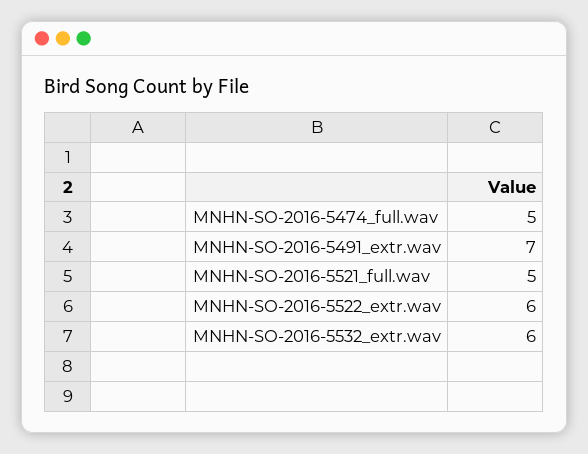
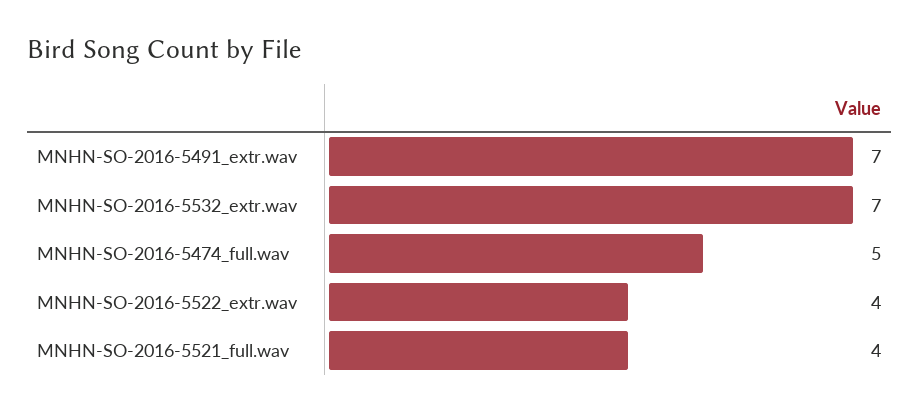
  {
    "MNHN-SO-2016-5474_full.wav": 5,
    "MNHN-SO-2016-5491_extr.wav": 7,
-   "MNHN-SO-2016-5521_full.wav": 5,
+   "MNHN-SO-2016-5521_full.wav": 4,
-   "MNHN-SO-2016-5522_extr.wav": 6,
+   "MNHN-SO-2016-5522_extr.wav": 4,
-   "MNHN-SO-2016-5532_extr.wav": 6
+   "MNHN-SO-2016-5532_extr.wav": 7
  }

